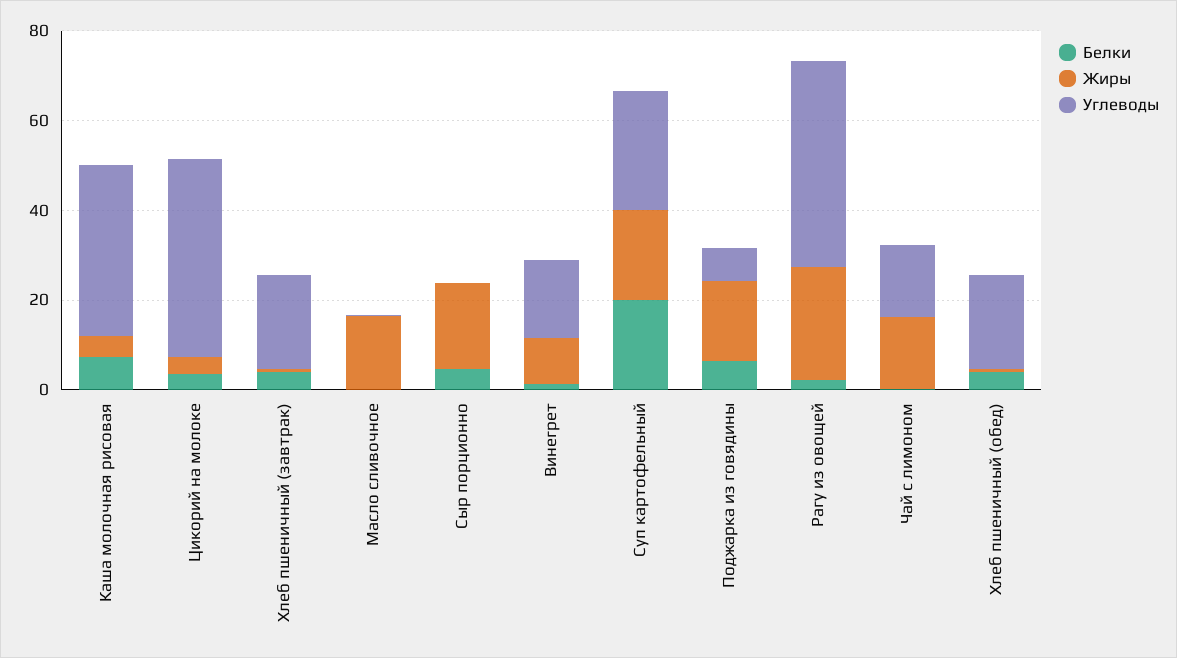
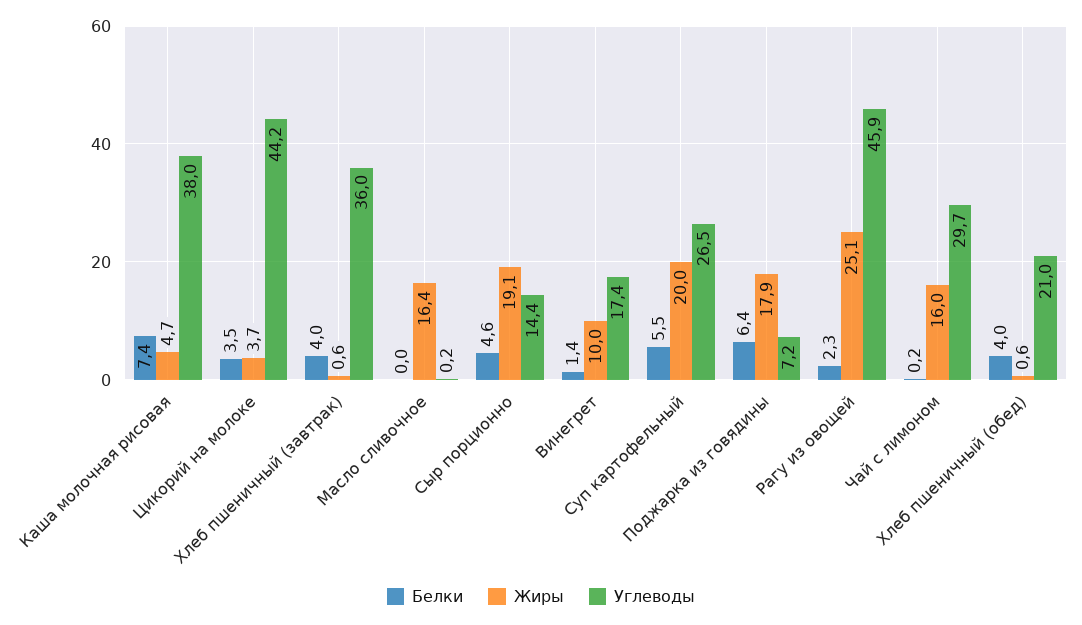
  {
    "Белки": {
      "Каша молочная рисовая": 7.4,
      "Цикорий на молоке": 3.5,
      "Хлеб пшеничный (завтрак)": 4,
      "Масло сливочное": 0,
      "Сыр порционно": 4.6,
      "Винегрет": 1.4,
-     "Суп картофельный": 20,
+     "Суп картофельный": 5.5,
      "Поджарка из говядины": 6.4,
      "Рагу из овощей": 2.3,
      "Чай с лимоном": 0.2,
      "Хлеб пшеничный (обед)": 4
    },
    "Жиры": {
      "Каша молочная рисовая": 4.7,
      "Цикорий на молоке": 3.7,
      "Хлеб пшеничный (завтрак)": 0.6,
      "Масло сливочное": 16.4,
      "Сыр порционно": 19.1,
      "Винегрет": 10,
      "Суп картофельный": 20,
      "Поджарка из говядины": 17.9,
      "Рагу из овощей": 25.1,
      "Чай с лимоном": 16,
      "Хлеб пшеничный (обед)": 0.6
    },
    "Углеводы": {
      "Каша молочная рисовая": 38,
      "Цикорий на молоке": 44.2,
-     "Хлеб пшеничный (завтрак)": 20,
+     "Хлеб пшеничный (завтрак)": 36,
      "Масло сливочное": 0.2,
-     "Сыр порционно": 0,
+     "Сыр порционно": 14.4,
      "Винегрет": 17.4,
      "Суп картофельный": 26.5,
      "Поджарка из говядины": 7.2,
      "Рагу из овощей": 45.9,
-     "Чай с лимоном": 15,
+     "Чай с лимоном": 29.7,
      "Хлеб пшеничный (обед)": 21
    }
  }

